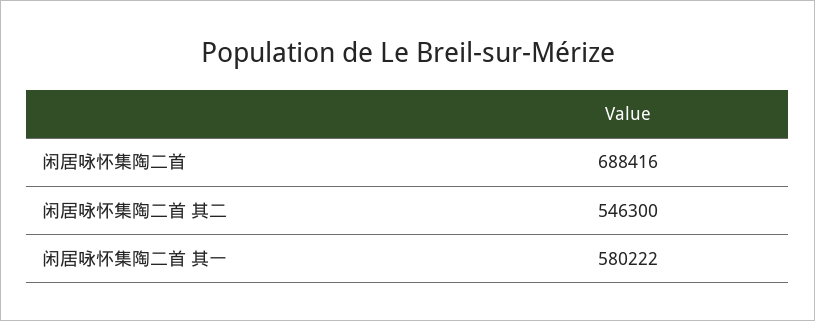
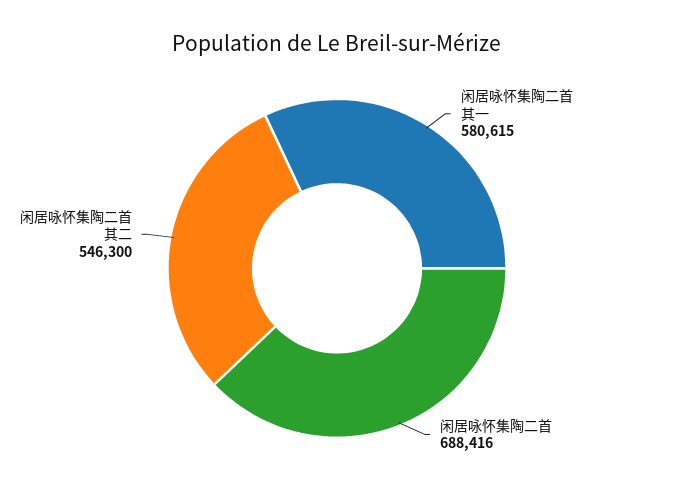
  {
    "闲居咏怀集陶二首": 688416,
    "闲居咏怀集陶二首 其二": 546300,
-   "闲居咏怀集陶二首 其一": 580222
+   "闲居咏怀集陶二首 其一": 580615
  }

